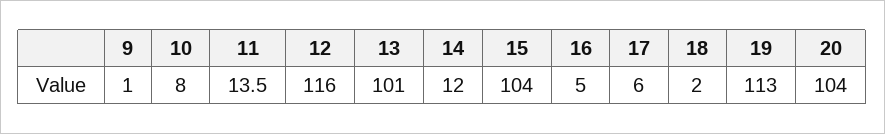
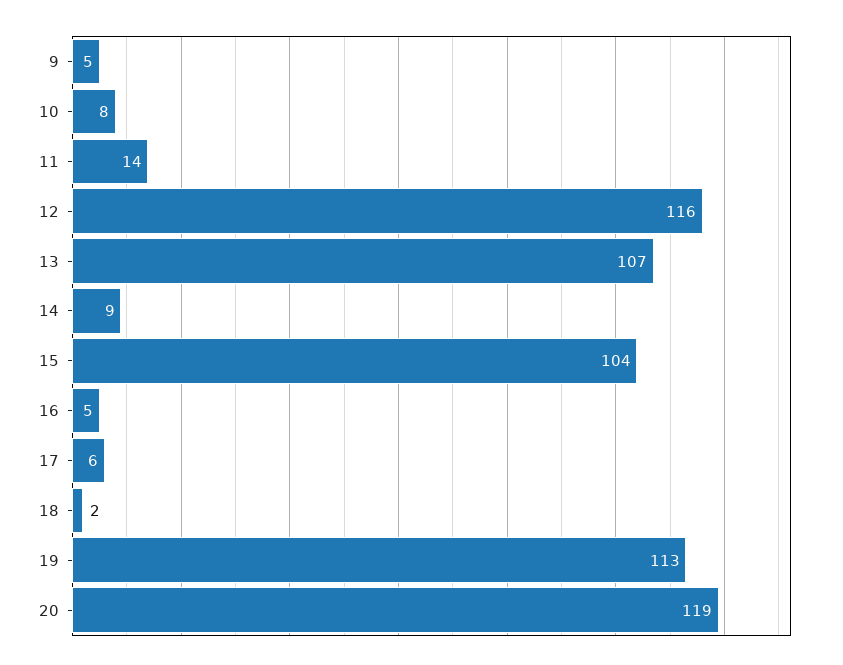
  {
-   "9": 1,
+   "9": 5,
    "10": 8,
    "11": 13.5,
    "12": 116,
-   "13": 101,
+   "13": 107,
-   "14": 12,
+   "14": 9,
    "15": 104,
    "16": 5,
    "17": 6,
    "18": 2,
    "19": 113,
-   "20": 104
+   "20": 119
  }

